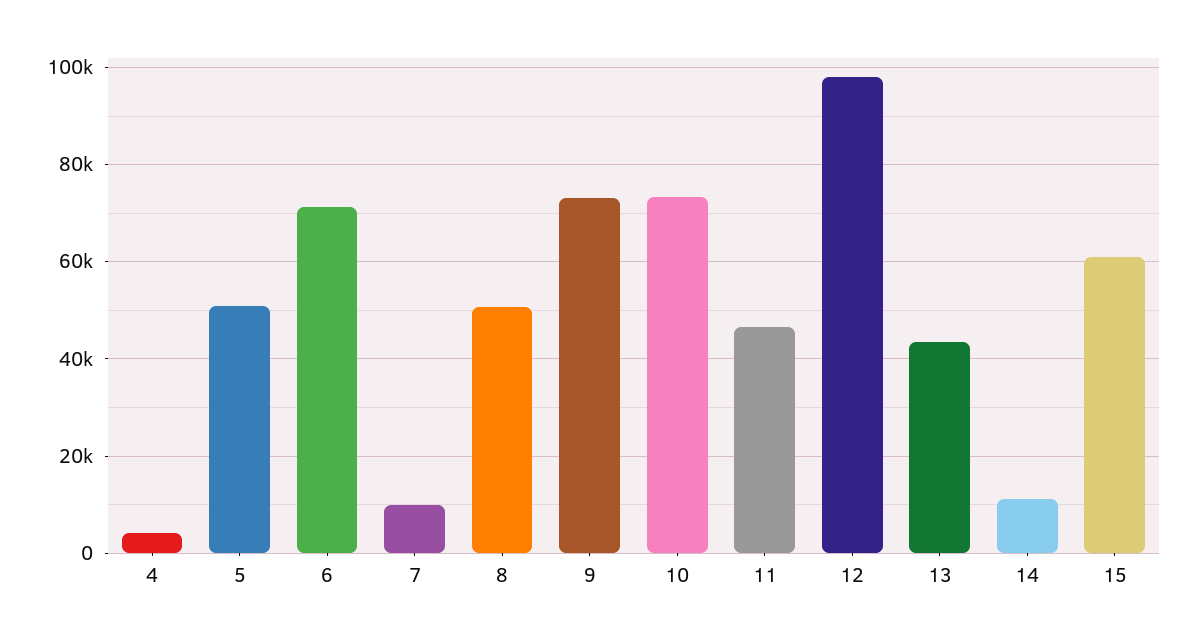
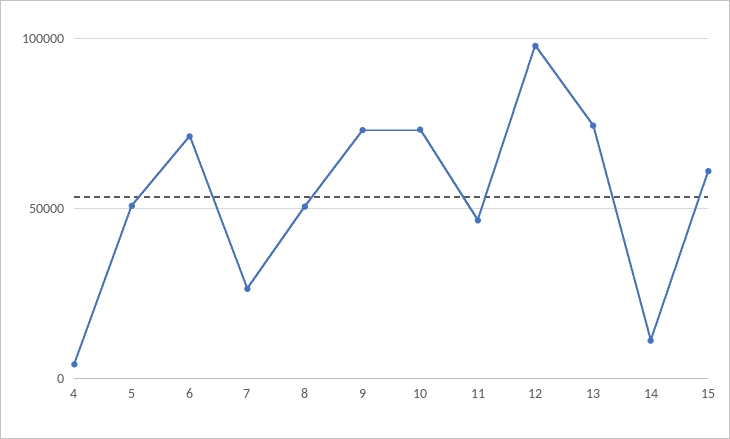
  {
    "4": 4000,
    "5": 50000,
    "6": 72000,
-   "7": 10000,
+   "7": 25000,
    "8": 50000,
    "9": 74000,
    "10": 74000,
    "11": 46000,
    "12": 98000,
-   "13": 44000,
+   "13": 75000,
    "14": 12000,
    "15": 62000
  }

